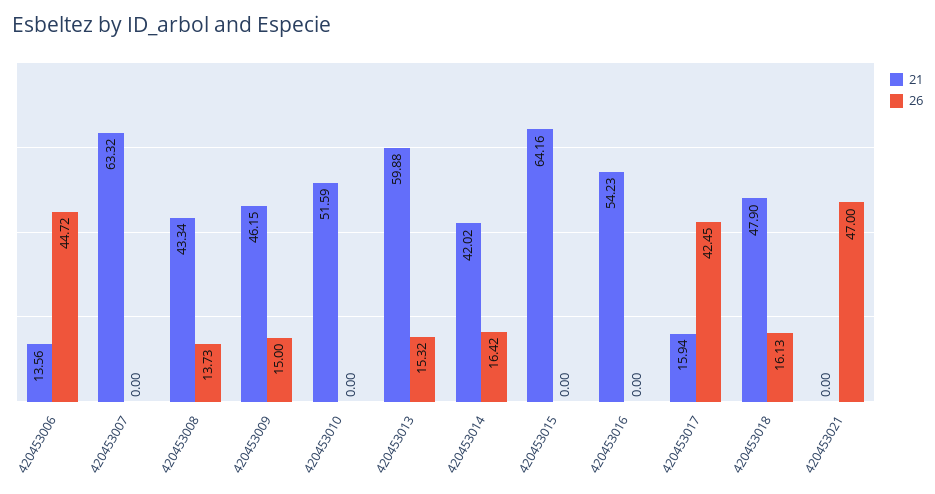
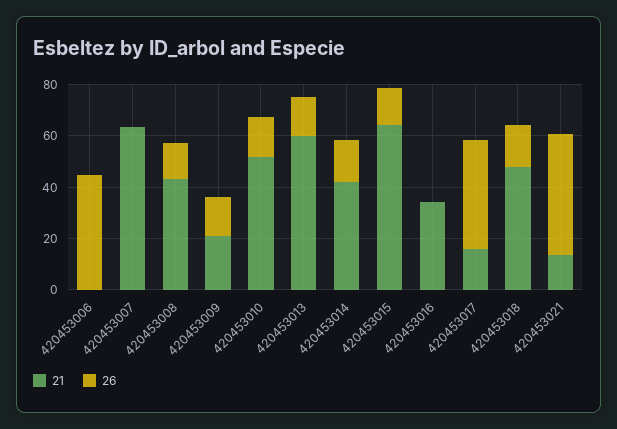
  {
    "21": {
-     "420453006": 13.56,
+     "420453006": 0,
      "420453007": 63.32,
      "420453008": 43.34,
-     "420453009": 46.15,
+     "420453009": 20,
      "420453010": 51.59,
      "420453013": 59.88,
      "420453014": 42.02,
      "420453015": 64.16,
-     "420453016": 54.23,
+     "420453016": 35,
      "420453017": 15.94,
      "420453018": 47.9,
-     "420453021": 0
+     "420453021": 15
    },
    "26": {
      "420453006": 44.72,
      "420453007": 0,
      "420453008": 13.73,
      "420453009": 15,
-     "420453010": 0,
+     "420453010": 15,
      "420453013": 15.32,
      "420453014": 16.42,
-     "420453015": 0,
+     "420453015": 15,
      "420453016": 0,
      "420453017": 42.45,
      "420453018": 16.13,
      "420453021": 47
    }
  }

